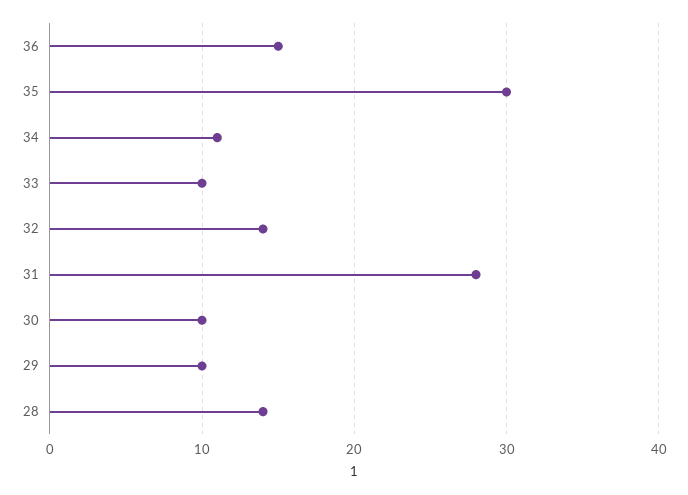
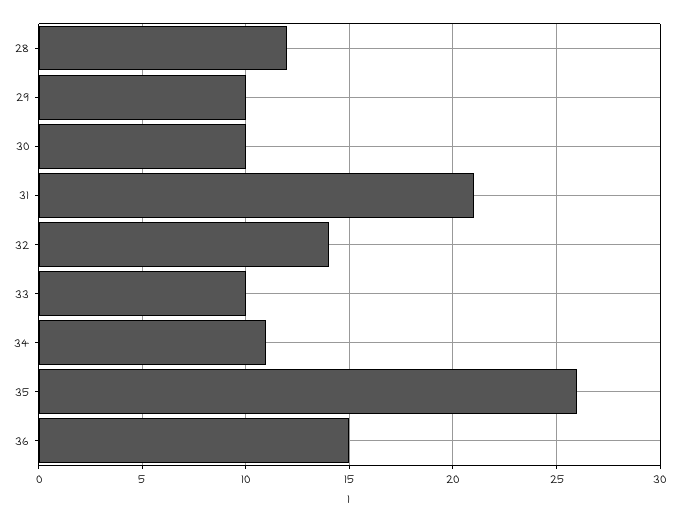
  {
    "36": 15,
-   "35": 30,
+   "35": 26,
    "34": 11,
    "33": 10,
    "32": 14,
-   "31": 28,
+   "31": 21,
    "30": 10,
    "29": 10,
-   "28": 14
+   "28": 12
  }

